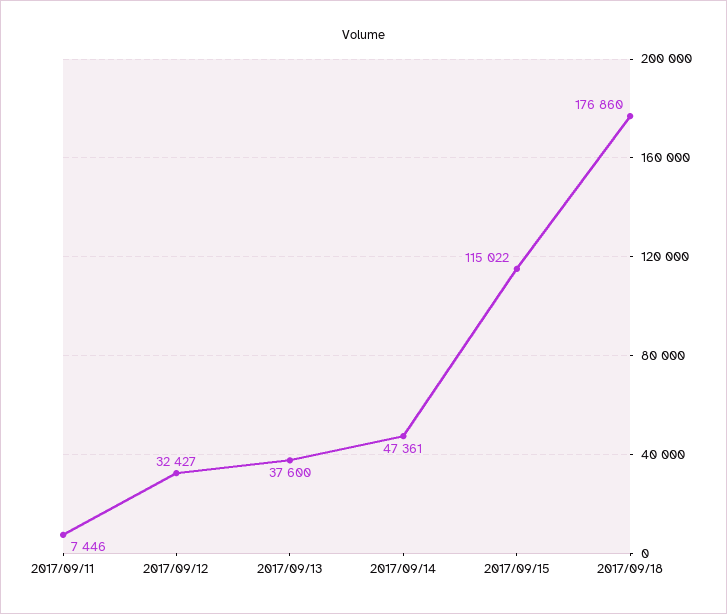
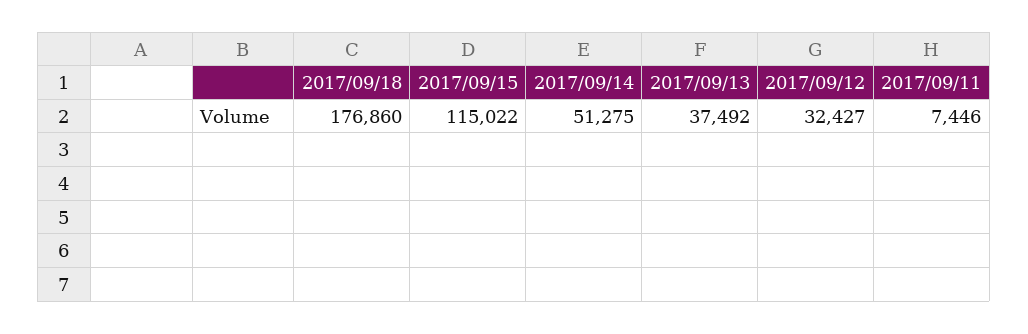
  {
    "2017/09/11": 7446,
    "2017/09/12": 32427,
-   "2017/09/13": 37600,
+   "2017/09/13": 37492,
-   "2017/09/14": 47361,
+   "2017/09/14": 51275,
    "2017/09/15": 115022,
    "2017/09/18": 176860
  }

